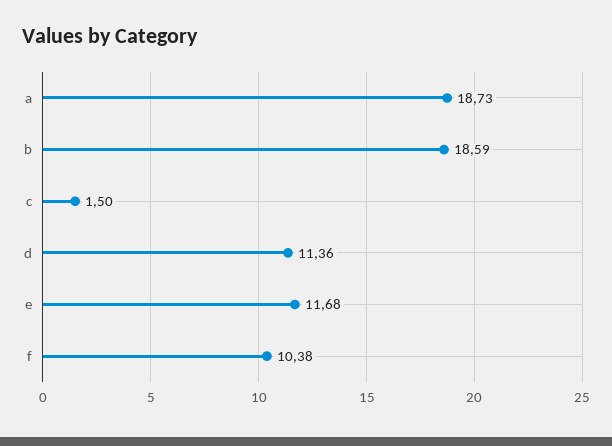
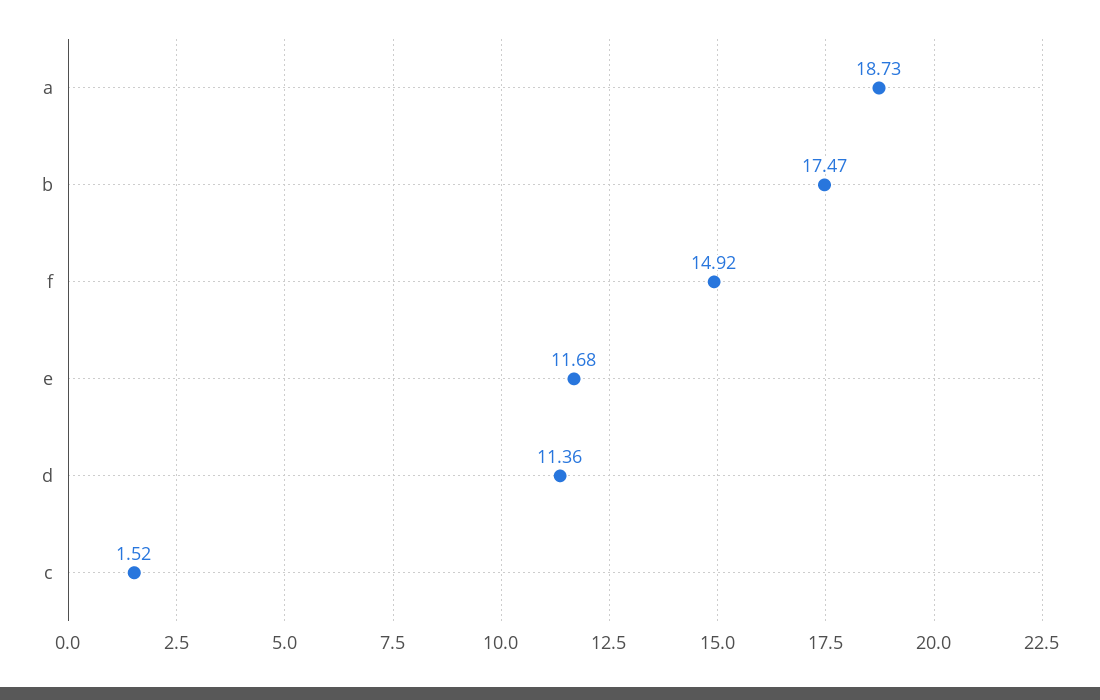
  {
    "a": 18.73,
-   "b": 18.59,
+   "b": 17.47,
-   "c": 1.5,
+   "c": 1.52,
    "d": 11.36,
    "e": 11.68,
-   "f": 10.38
+   "f": 14.92
  }

